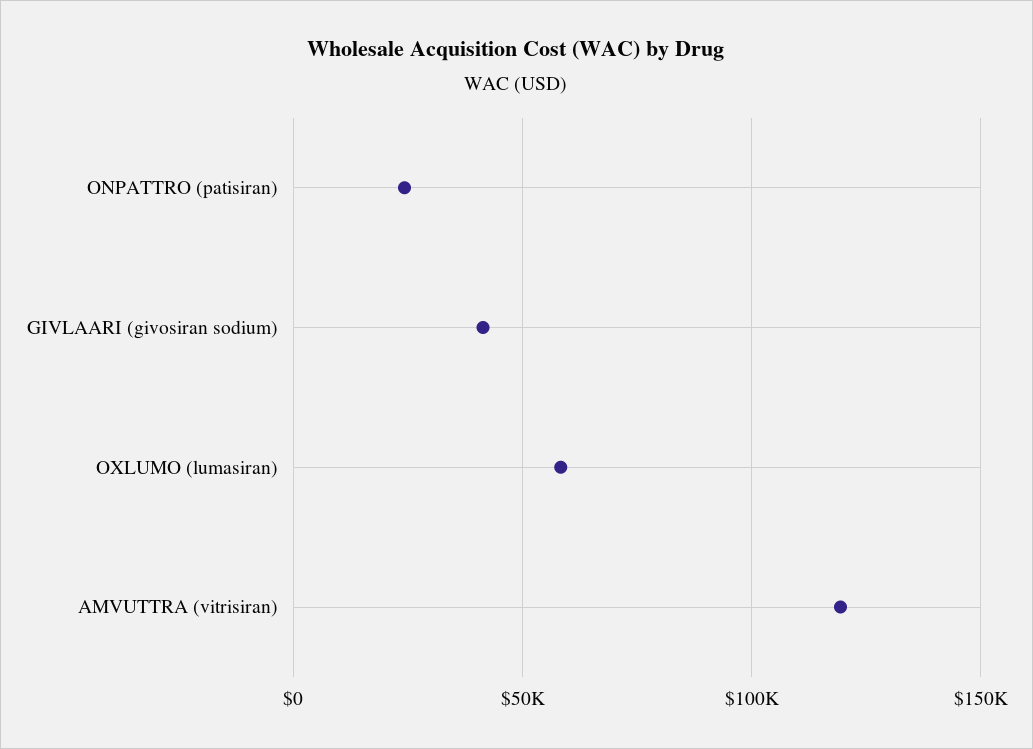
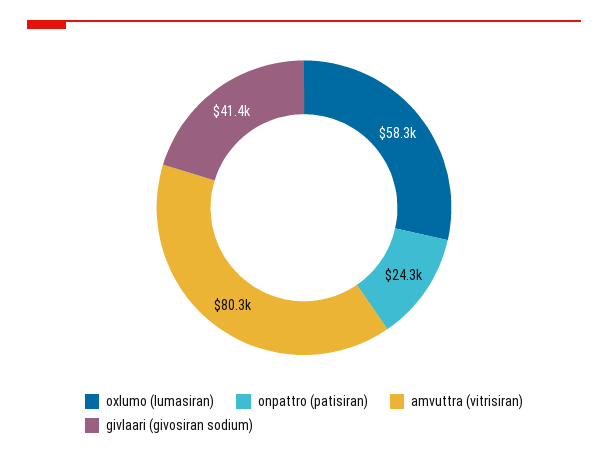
  {
    "ONPATTRO (patisiran)": 24300,
    "GIVLAARI (givosiran sodium)": 41400,
    "OXLUMO (lumasiran)": 58300,
-   "AMVUTTRA (vitrisiran)": 120000
+   "AMVUTTRA (vitrisiran)": 80300
  }

